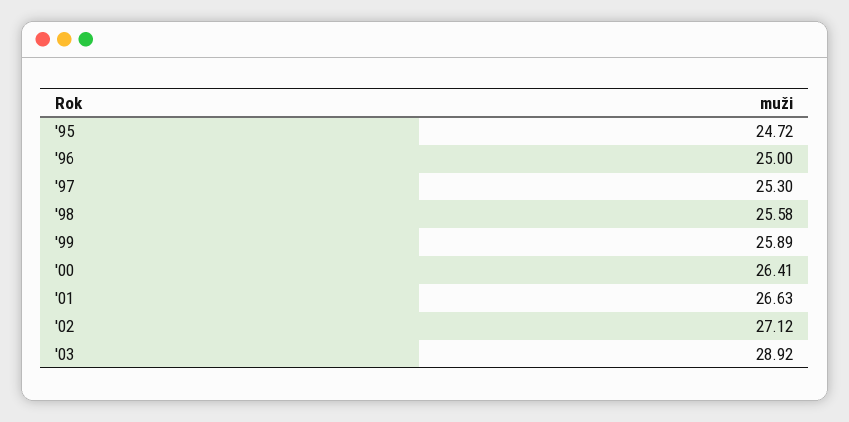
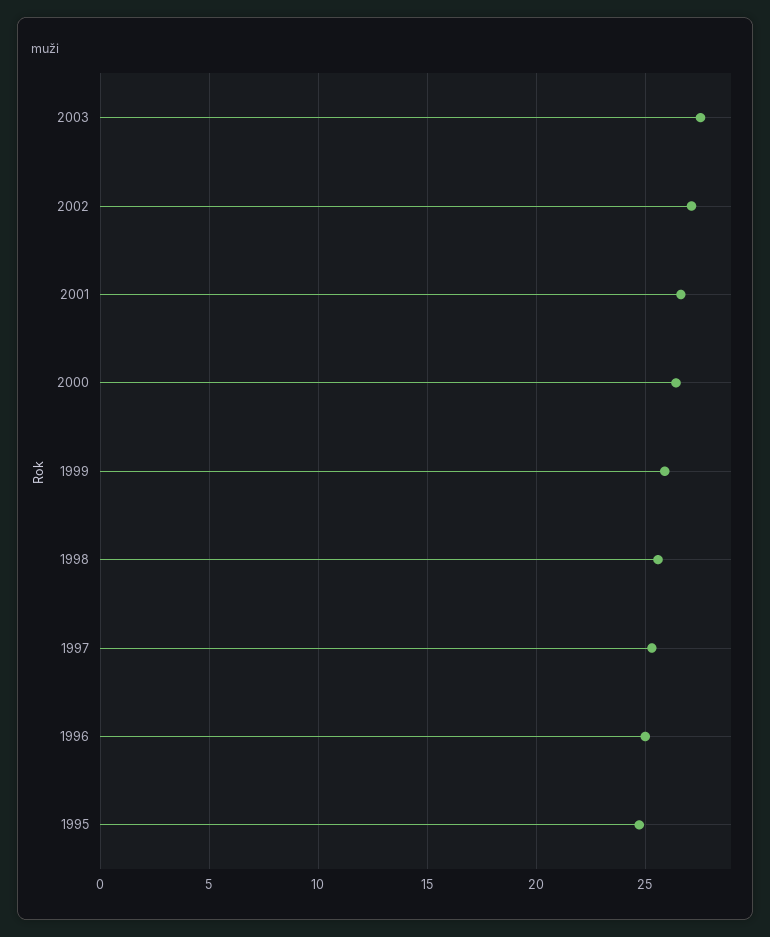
  {
    "'95": 24.72,
    "'96": 25,
    "'97": 25.3,
    "'98": 25.58,
    "'99": 25.89,
    "'00": 26.41,
    "'01": 26.63,
    "'02": 27.12,
-   "'03": 28.92
+   "'03": 27.5
  }

